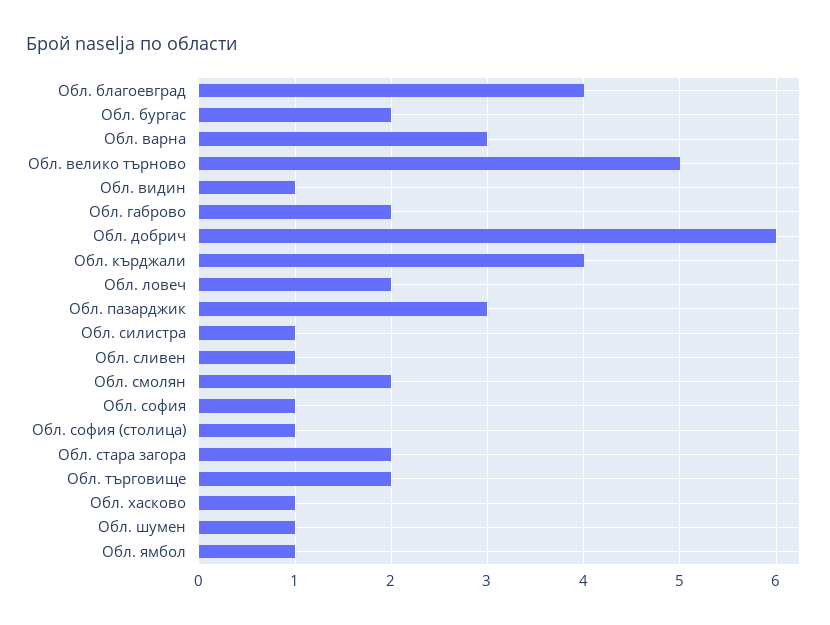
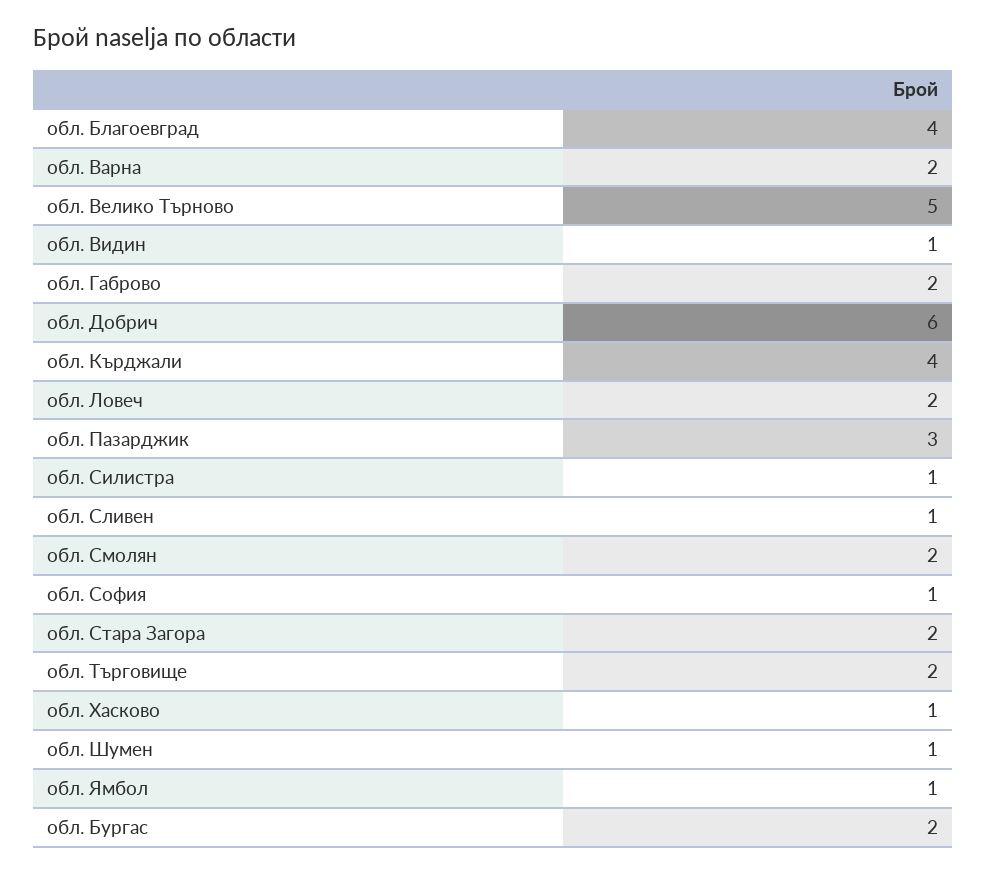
  {
    "Обл. благоевград": 4,
    "Обл. бургас": 2,
-   "Обл. варна": 3,
+   "Обл. варна": 2,
    "Обл. велико търново": 5,
    "Обл. видин": 1,
    "Обл. габрово": 2,
    "Обл. добрич": 6,
    "Обл. кърджали": 4,
    "Обл. ловеч": 2,
    "Обл. пазарджик": 3,
    "Обл. силистра": 1,
    "Обл. сливен": 1,
    "Обл. смолян": 2,
    "Обл. софия": 1,
-   "Обл. софия (столица)": 1,
    "Обл. стара загора": 2,
    "Обл. търговище": 2,
    "Обл. хасково": 1,
    "Обл. шумен": 1,
    "Обл. ямбол": 1
  }

